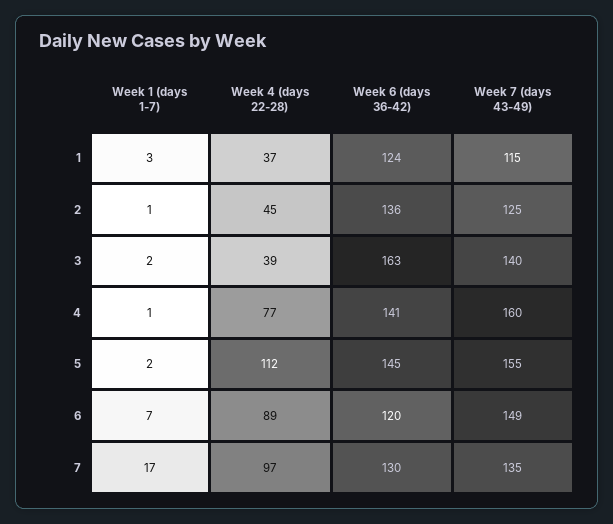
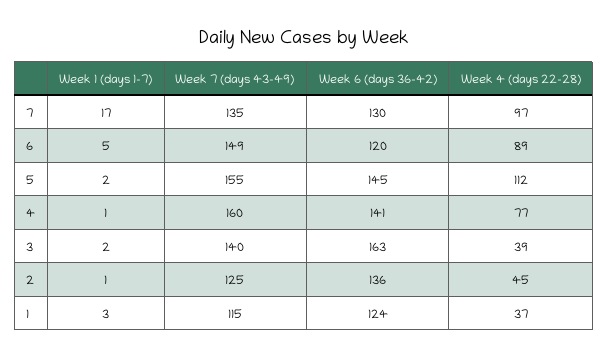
  {
    "Week 1 (days 1-7)": {
      "1": 3,
      "2": 1,
      "3": 2,
      "4": 1,
      "5": 2,
-     "6": 7,
+     "6": 5,
      "7": 17
    },
    "Week 4 (days 22-28)": {
      "1": 37,
      "2": 45,
      "3": 39,
      "4": 77,
      "5": 112,
      "6": 89,
      "7": 97
    },
    "Week 6 (days 36-42)": {
      "1": 124,
      "2": 136,
      "3": 163,
      "4": 141,
      "5": 145,
      "6": 120,
      "7": 130
    },
    "Week 7 (days 43-49)": {
      "1": 115,
      "2": 125,
      "3": 140,
      "4": 160,
      "5": 155,
      "6": 149,
      "7": 135
    }
  }

